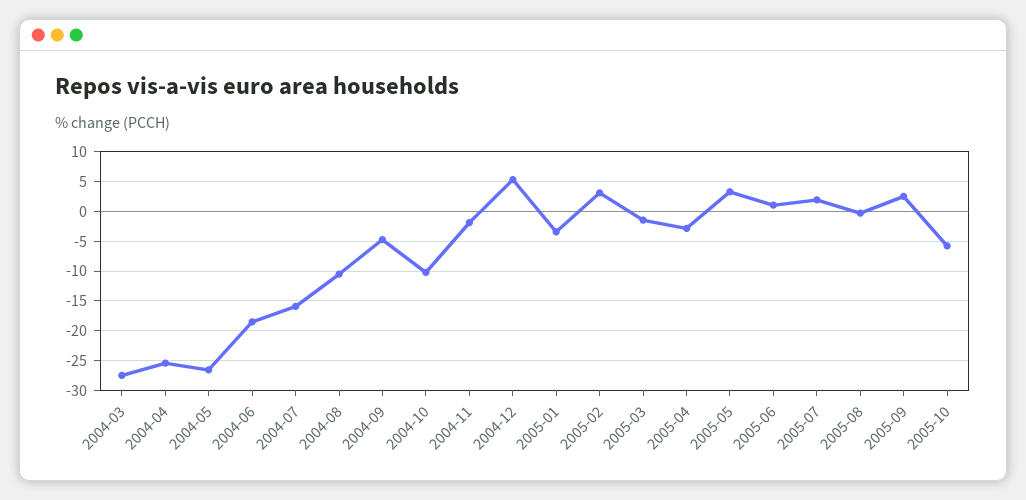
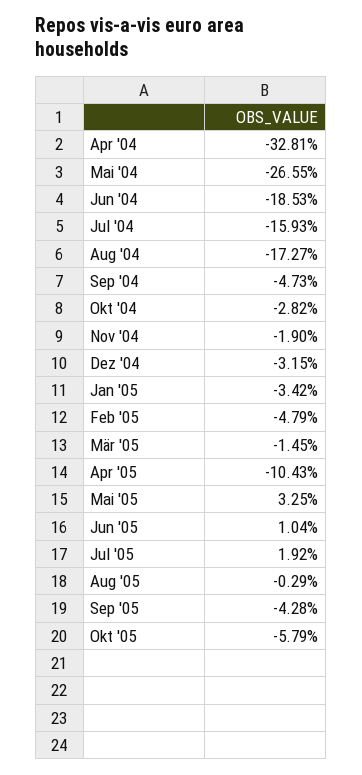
  {
-   "2004-03": -27.5,
-   "2004-04": -25,
+   "2004-04": -32.81,
    "2004-05": -26.55,
    "2004-06": -18.53,
    "2004-07": -15.93,
-   "2004-08": -10,
+   "2004-08": -17.27,
    "2004-09": -4.73,
-   "2004-10": -10,
+   "2004-10": -2.82,
    "2004-11": -1.9,
-   "2004-12": 5,
+   "2004-12": -3.15,
    "2005-01": -3.42,
-   "2005-02": 2.5,
+   "2005-02": -4.79,
    "2005-03": -1.45,
-   "2005-04": -2.5,
+   "2005-04": -10.43,
    "2005-05": 3.25,
    "2005-06": 1.04,
    "2005-07": 1.92,
    "2005-08": -0.29,
-   "2005-09": 2.5,
+   "2005-09": -4.28,
    "2005-10": -5.79
  }

